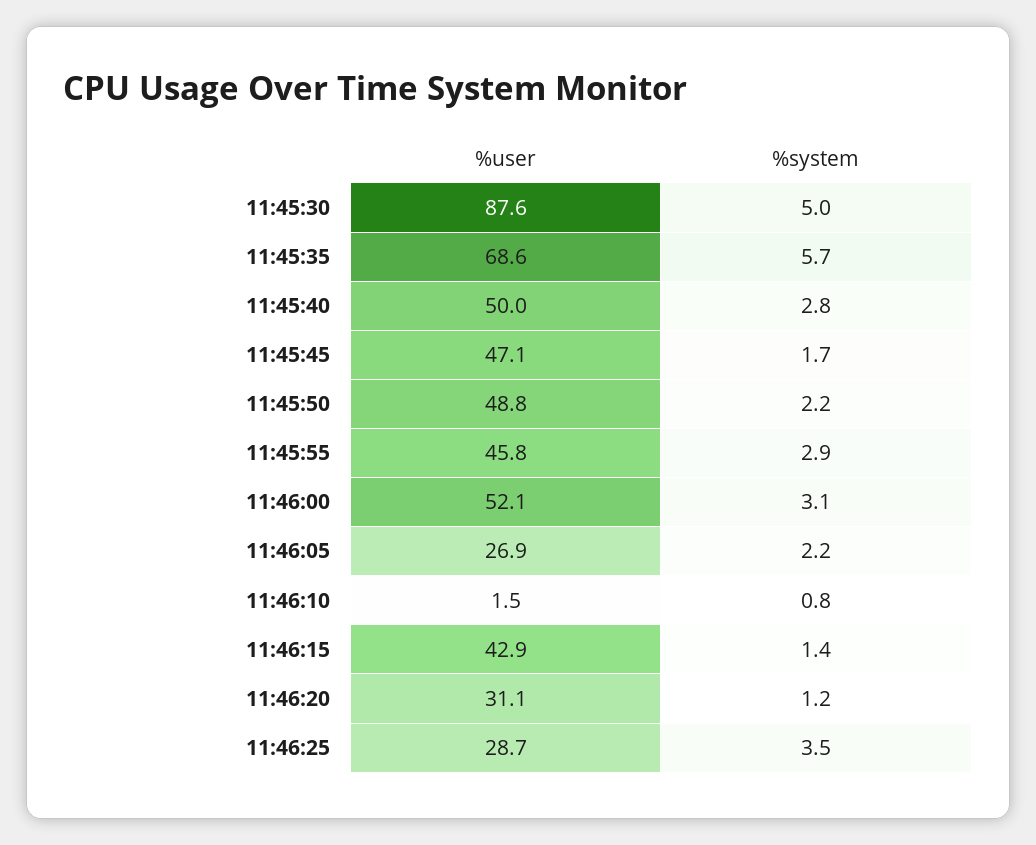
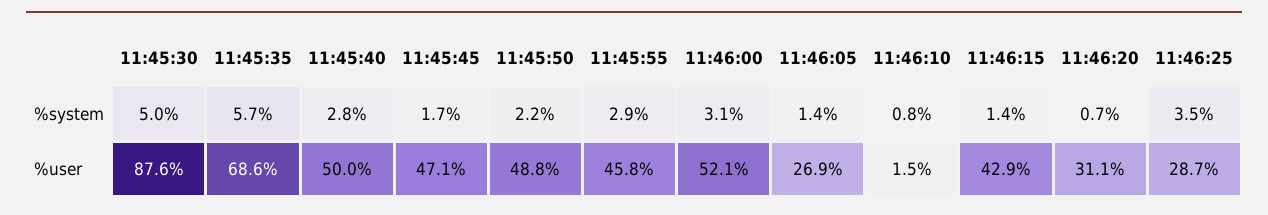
  {
    "%user": {
      "11:45:30": 87.6,
      "11:45:35": 68.6,
      "11:45:40": 50,
      "11:45:45": 47.1,
      "11:45:50": 48.8,
      "11:45:55": 45.8,
      "11:46:00": 52.1,
      "11:46:05": 26.9,
      "11:46:10": 1.5,
      "11:46:15": 42.9,
      "11:46:20": 31.1,
      "11:46:25": 28.7
    },
    "%system": {
      "11:45:30": 5,
      "11:45:35": 5.7,
      "11:45:40": 2.8,
      "11:45:45": 1.7,
      "11:45:50": 2.2,
      "11:45:55": 2.9,
      "11:46:00": 3.1,
-     "11:46:05": 2.2,
+     "11:46:05": 1.4,
      "11:46:10": 0.8,
      "11:46:15": 1.4,
-     "11:46:20": 1.2,
+     "11:46:20": 0.7,
      "11:46:25": 3.5
    }
  }

